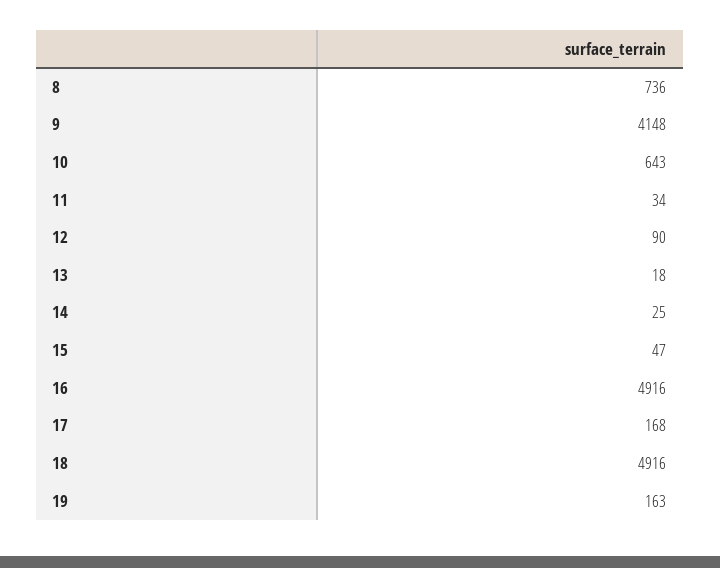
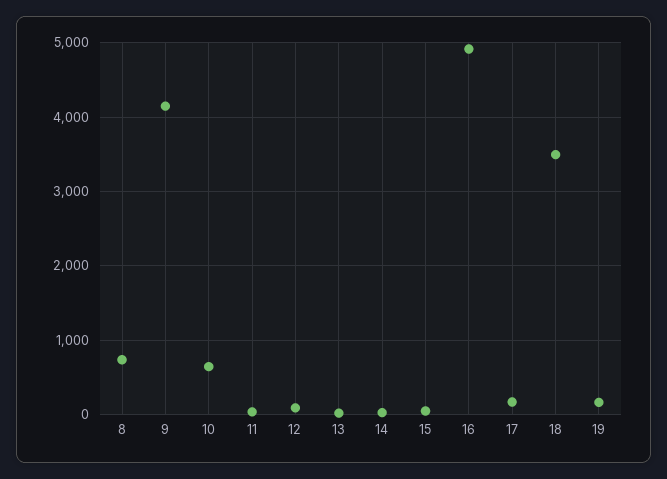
  {
    "8": 736,
    "9": 4148,
    "10": 643,
    "11": 34,
    "12": 90,
    "13": 18,
    "14": 25,
    "15": 47,
    "16": 4916,
    "17": 168,
-   "18": 4916,
+   "18": 3500,
    "19": 163
  }

